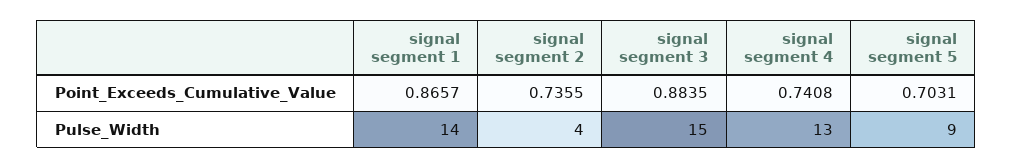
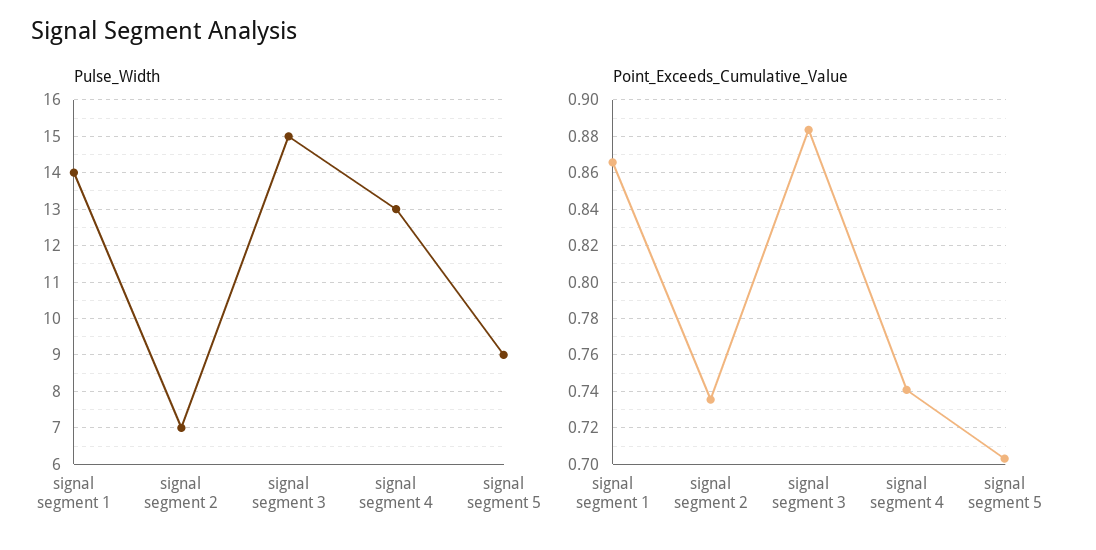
  {
    "Point_Exceeds_Cumulative_Value": {
      "signal segment 1": 0.8657,
      "signal segment 2": 0.7355,
      "signal segment 3": 0.8835,
      "signal segment 4": 0.7408,
      "signal segment 5": 0.7031
    },
    "Pulse_Width": {
      "signal segment 1": 14,
-     "signal segment 2": 4,
+     "signal segment 2": 7,
      "signal segment 3": 15,
      "signal segment 4": 13,
      "signal segment 5": 9
    }
  }

